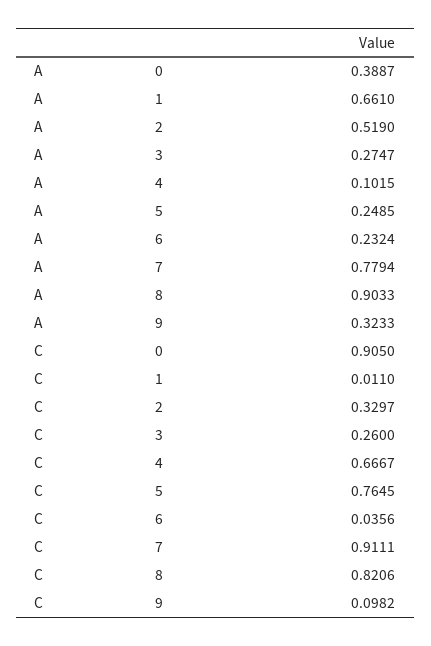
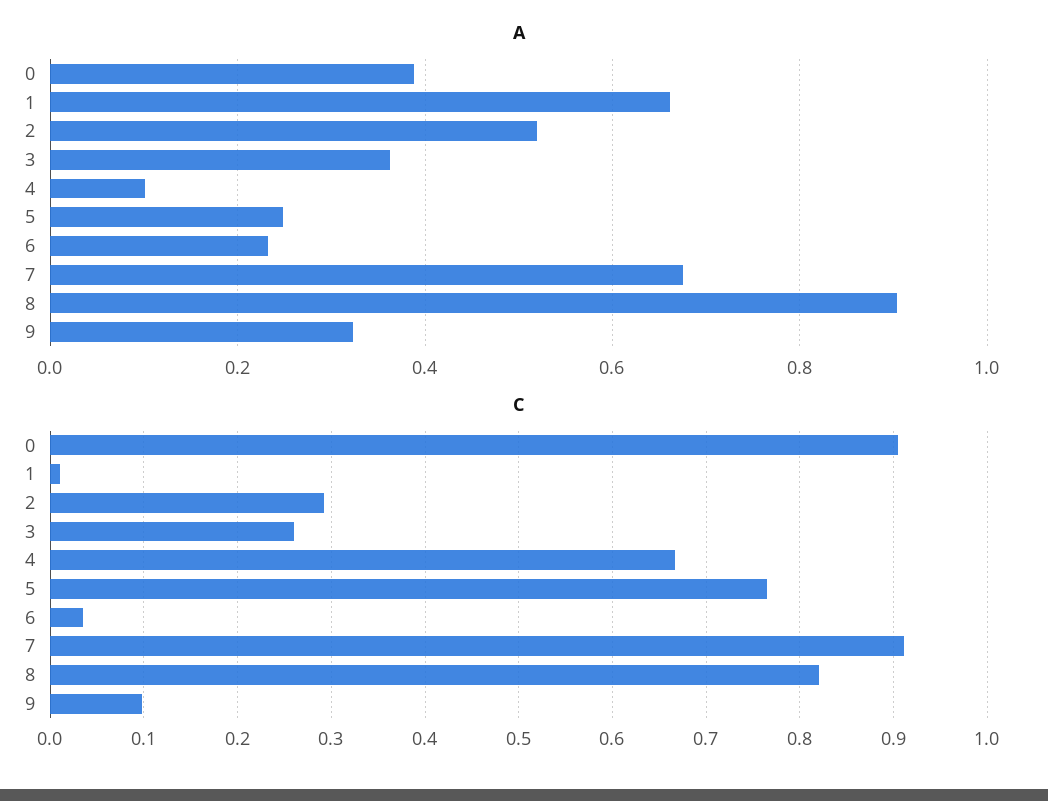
  {
    "A": {
      "0": 0.3887,
      "1": 0.661,
      "2": 0.519,
-     "3": 0.2747,
+     "3": 0.36,
      "4": 0.1015,
      "5": 0.2485,
      "6": 0.2324,
-     "7": 0.7794,
+     "7": 0.68,
      "8": 0.9033,
      "9": 0.3233
    },
    "C": {
      "0": 0.905,
      "1": 0.011,
-     "2": 0.3297,
+     "2": 0.29,
      "3": 0.26,
      "4": 0.6667,
      "5": 0.7645,
      "6": 0.0356,
      "7": 0.9111,
      "8": 0.8206,
      "9": 0.0982
    }
  }

